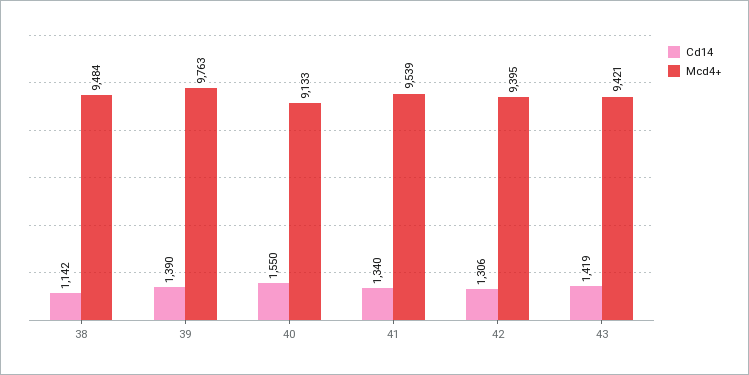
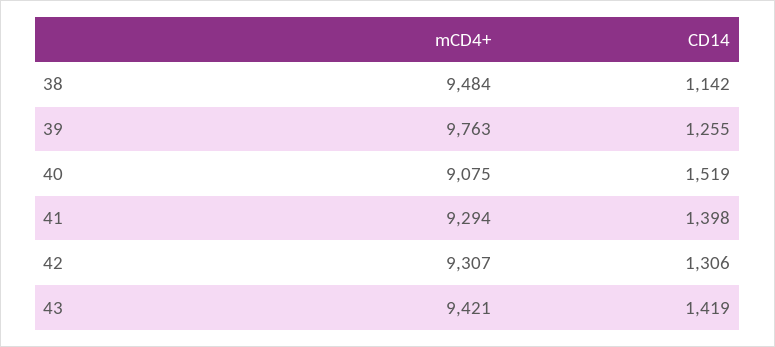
  {
    "Cd14": {
      "38": 1142,
-     "39": 1390,
+     "39": 1255,
-     "40": 1550,
+     "40": 1519,
-     "41": 1340,
+     "41": 1398,
      "42": 1306,
      "43": 1419
    },
    "Mcd4+": {
      "38": 9484,
      "39": 9763,
-     "40": 9133,
+     "40": 9075,
-     "41": 9539,
+     "41": 9294,
-     "42": 9395,
+     "42": 9307,
      "43": 9421
    }
  }

